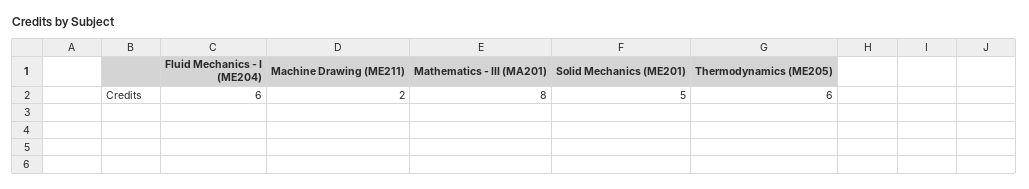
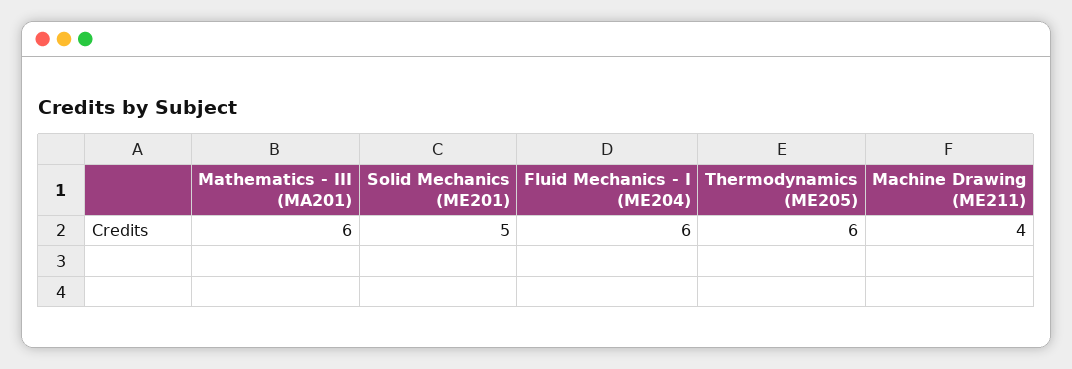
  {
    "Fluid Mechanics - I (ME204)": 6,
-   "Machine Drawing (ME211)": 2,
+   "Machine Drawing (ME211)": 4,
-   "Mathematics - III (MA201)": 8,
+   "Mathematics - III (MA201)": 6,
    "Solid Mechanics (ME201)": 5,
    "Thermodynamics (ME205)": 6
  }

